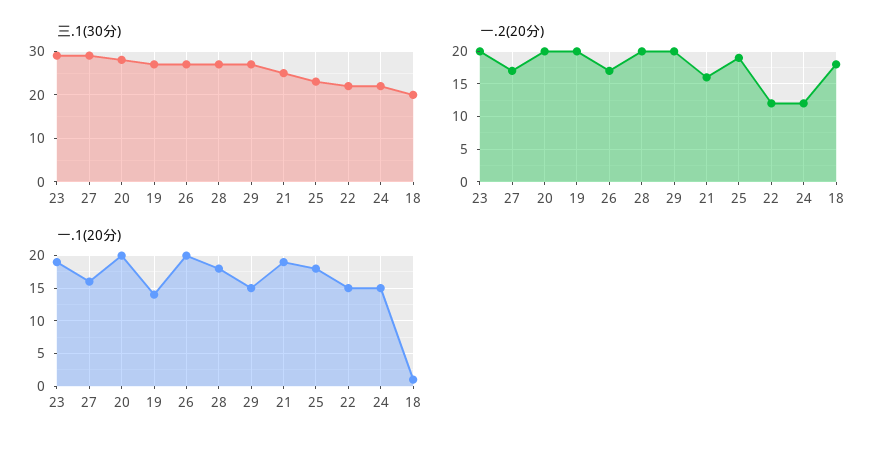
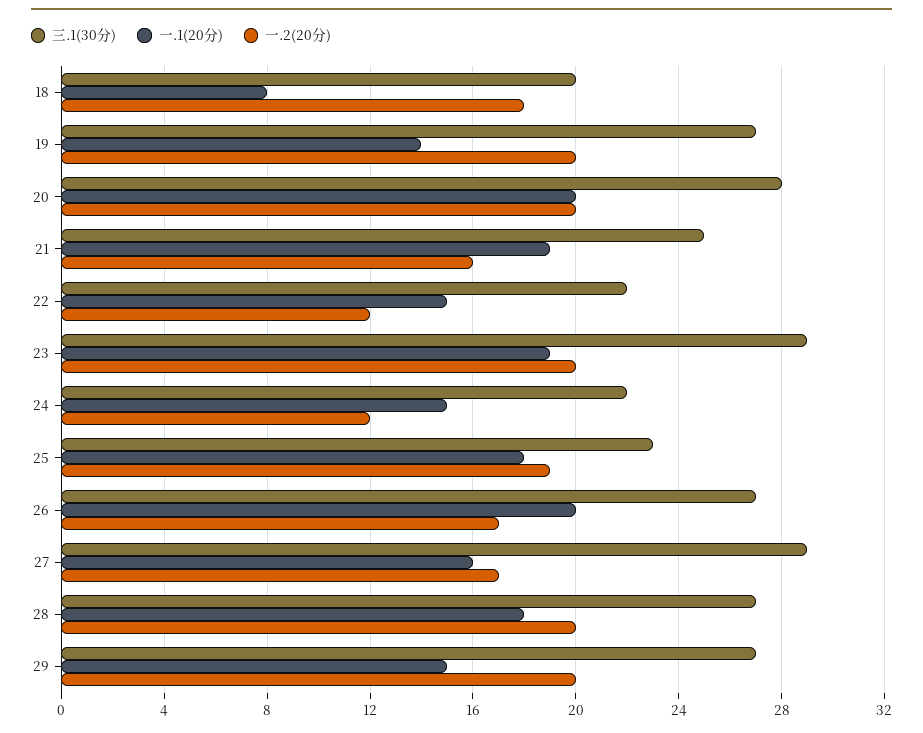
  {
    "三.1(30分)": {
      "23": 29,
      "27": 29,
      "20": 28,
      "19": 27,
      "26": 27,
      "28": 27,
      "29": 27,
      "21": 25,
      "25": 23,
      "22": 22,
      "24": 22,
      "18": 20
    },
    "一.2(20分)": {
      "23": 20,
      "27": 17,
      "20": 20,
      "19": 20,
      "26": 17,
      "28": 20,
      "29": 20,
      "21": 16,
      "25": 19,
      "22": 12,
      "24": 12,
      "18": 18
    },
    "一.1(20分)": {
      "23": 19,
      "27": 16,
      "20": 20,
      "19": 14,
      "26": 20,
      "28": 18,
      "29": 15,
      "21": 19,
      "25": 18,
      "22": 15,
      "24": 15,
-     "18": 1
+     "18": 8
    }
  }

